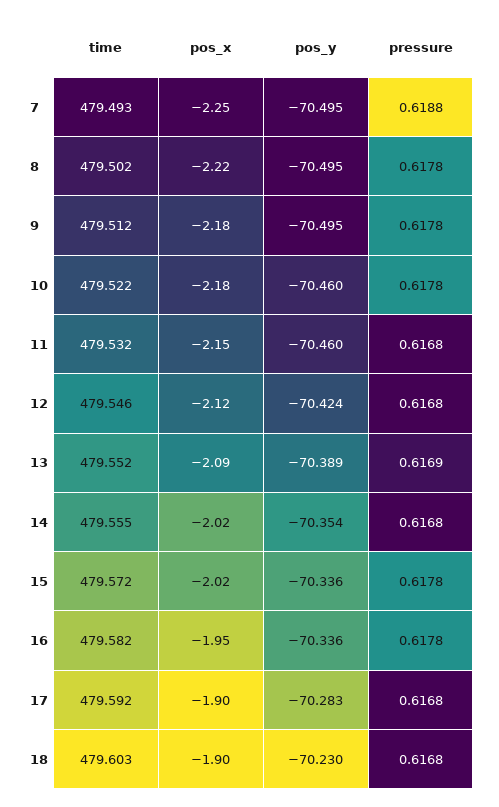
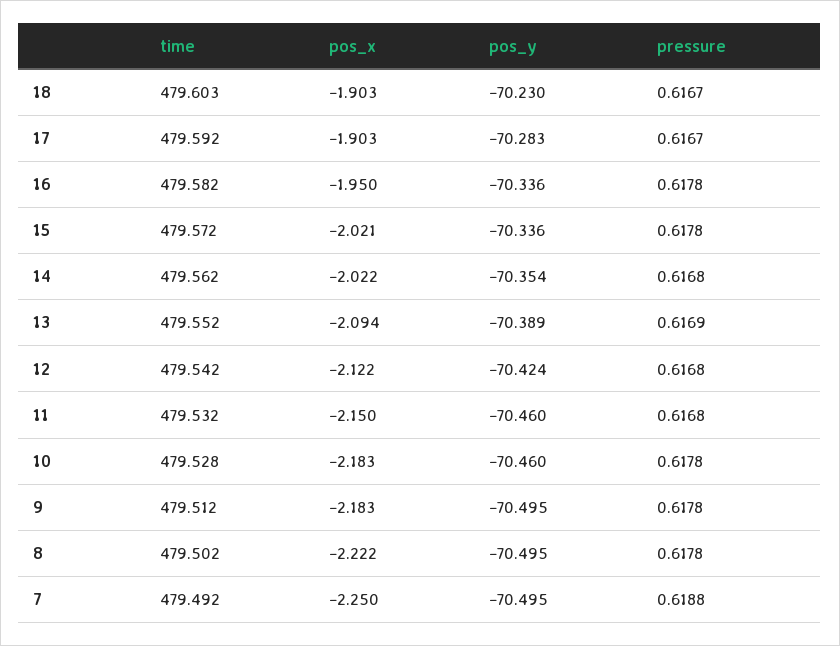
  {
    "time": {
-     "7": 479.493,
+     "7": 479.492,
      "8": 479.502,
      "9": 479.512,
-     "10": 479.522,
+     "10": 479.528,
      "11": 479.532,
-     "12": 479.546,
+     "12": 479.542,
      "13": 479.552,
-     "14": 479.555,
+     "14": 479.562,
      "15": 479.572,
      "16": 479.582,
      "17": 479.592,
      "18": 479.603
    },
    "pos_x": {
      "7": -2.25,
      "8": -2.222,
      "9": -2.183,
      "10": -2.183,
      "11": -2.15,
      "12": -2.122,
      "13": -2.094,
      "14": -2.022,
      "15": -2.021,
      "16": -1.95,
      "17": -1.903,
      "18": -1.903
    },
    "pos_y": {
      "7": -70.495,
      "8": -70.495,
      "9": -70.495,
      "10": -70.46,
      "11": -70.46,
      "12": -70.424,
      "13": -70.389,
      "14": -70.354,
      "15": -70.336,
      "16": -70.336,
      "17": -70.283,
      "18": -70.23
    },
    "pressure": {
      "7": 0.6188,
      "8": 0.6178,
      "9": 0.6178,
      "10": 0.6178,
      "11": 0.6168,
      "12": 0.6168,
      "13": 0.6169,
      "14": 0.6168,
      "15": 0.6178,
      "16": 0.6178,
-     "17": 0.6168,
+     "17": 0.6167,
-     "18": 0.6168
+     "18": 0.6167
    }
  }

